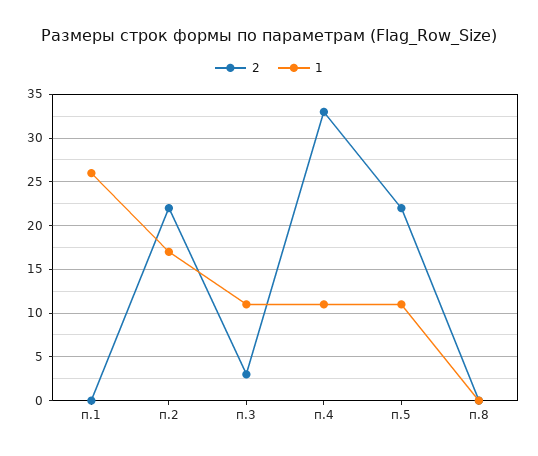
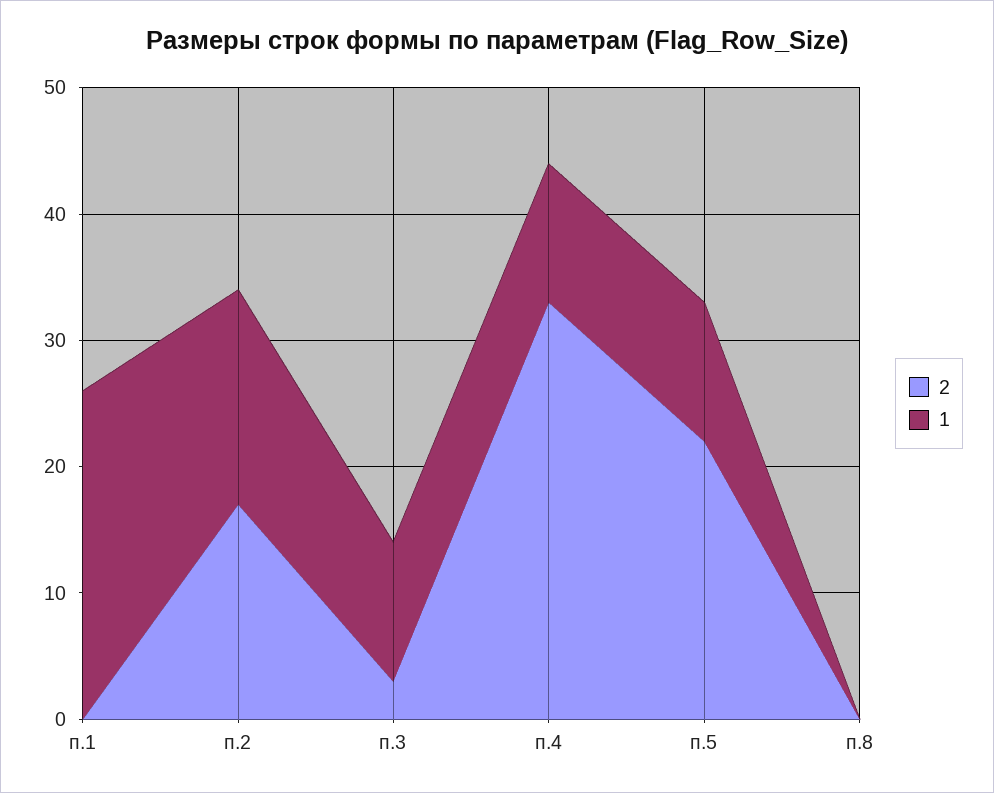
  {
    "2": {
      "п.1": 0,
-     "п.2": 22,
+     "п.2": 17,
      "п.3": 3,
      "п.4": 33,
      "п.5": 22,
      "п.8": 0
    },
    "1": {
      "п.1": 26,
      "п.2": 17,
      "п.3": 11,
      "п.4": 11,
      "п.5": 11,
      "п.8": 0
    }
  }

